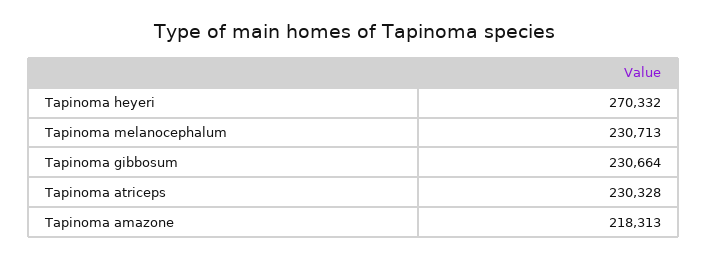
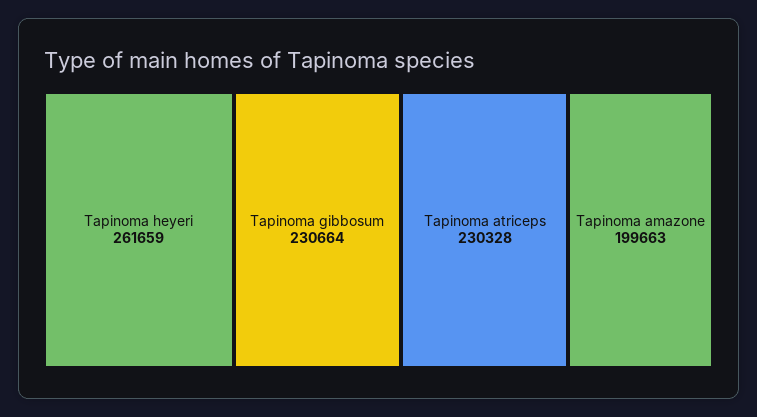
  {
-   "Tapinoma heyeri": 270332,
+   "Tapinoma heyeri": 261659,
-   "Tapinoma melanocephalum": 230713,
    "Tapinoma gibbosum": 230664,
    "Tapinoma atriceps": 230328,
-   "Tapinoma amazone": 218313
+   "Tapinoma amazone": 199663
  }

